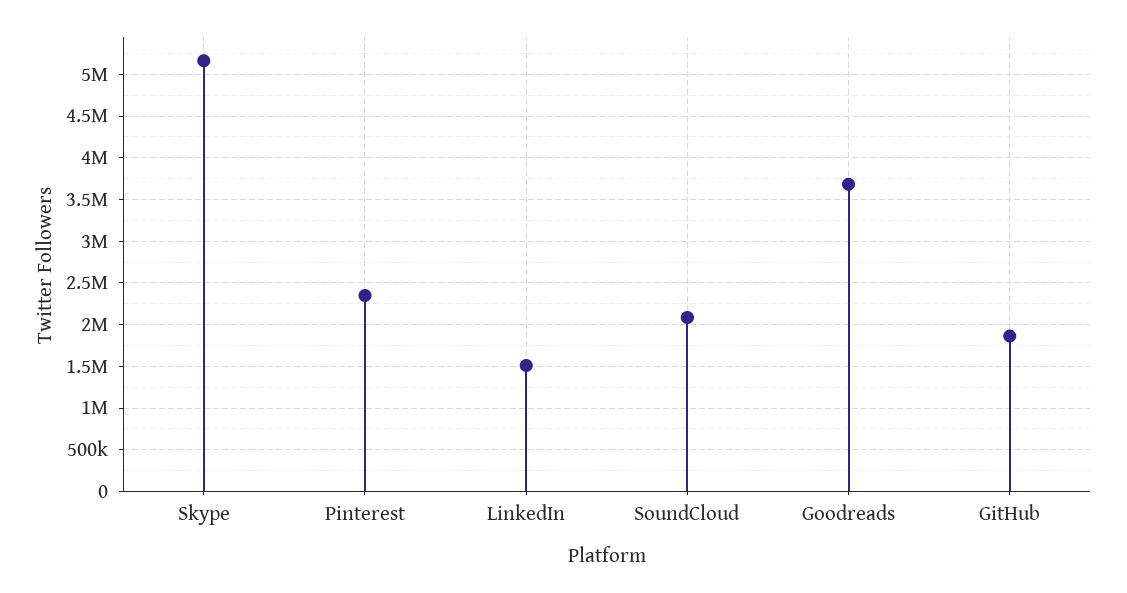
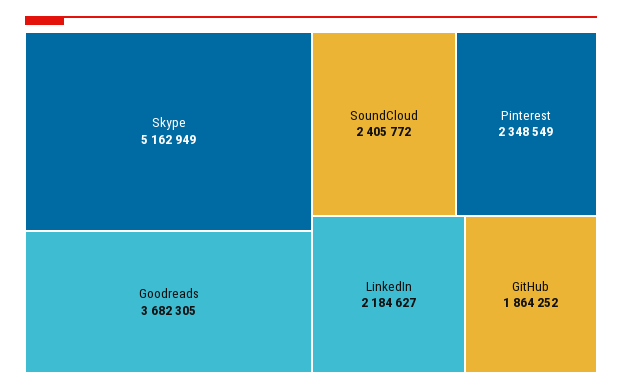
  {
    "Skype": 5162949,
    "Pinterest": 2348549,
-   "LinkedIn": 1500000,
+   "LinkedIn": 2184627,
-   "SoundCloud": 2100000,
+   "SoundCloud": 2405772,
    "Goodreads": 3682305,
    "GitHub": 1864252
  }

